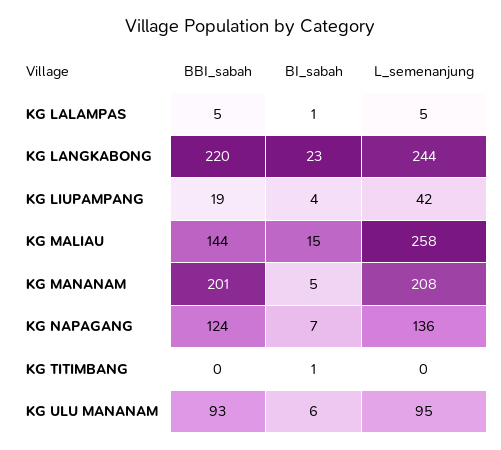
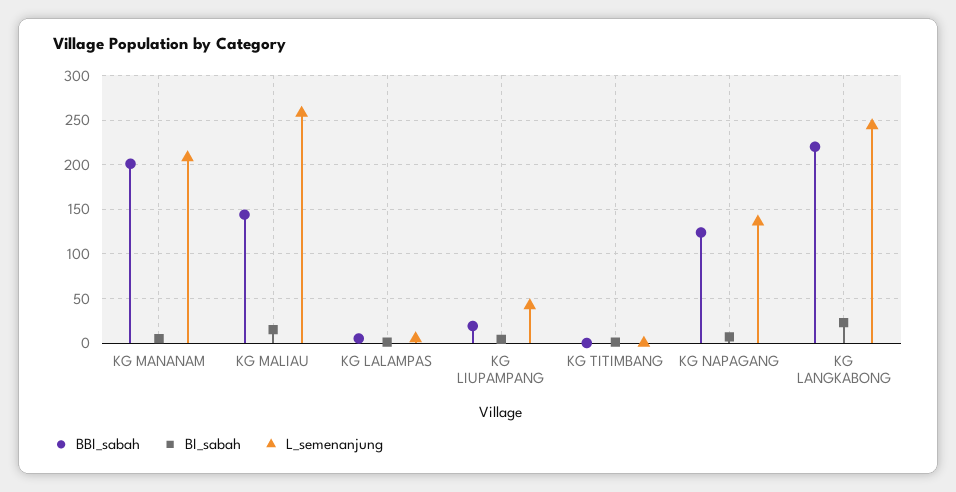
  {
    "BBI_sabah": {
      "KG LALAMPAS": 5,
      "KG LANGKABONG": 220,
      "KG LIUPAMPANG": 19,
      "KG MALIAU": 144,
      "KG MANANAM": 201,
      "KG NAPAGANG": 124,
-     "KG TITIMBANG": 0,
+     "KG TITIMBANG": 0
-     "KG ULU MANANAM": 93
    },
    "BI_sabah": {
      "KG LALAMPAS": 1,
      "KG LANGKABONG": 23,
      "KG LIUPAMPANG": 4,
      "KG MALIAU": 15,
      "KG MANANAM": 5,
      "KG NAPAGANG": 7,
-     "KG TITIMBANG": 1,
+     "KG TITIMBANG": 1
-     "KG ULU MANANAM": 6
    },
    "L_semenanjung": {
      "KG LALAMPAS": 5,
      "KG LANGKABONG": 244,
      "KG LIUPAMPANG": 42,
      "KG MALIAU": 258,
      "KG MANANAM": 208,
      "KG NAPAGANG": 136,
-     "KG TITIMBANG": 0,
+     "KG TITIMBANG": 0
-     "KG ULU MANANAM": 95
    }
  }

